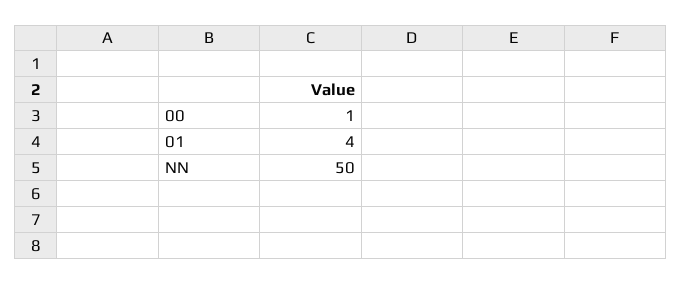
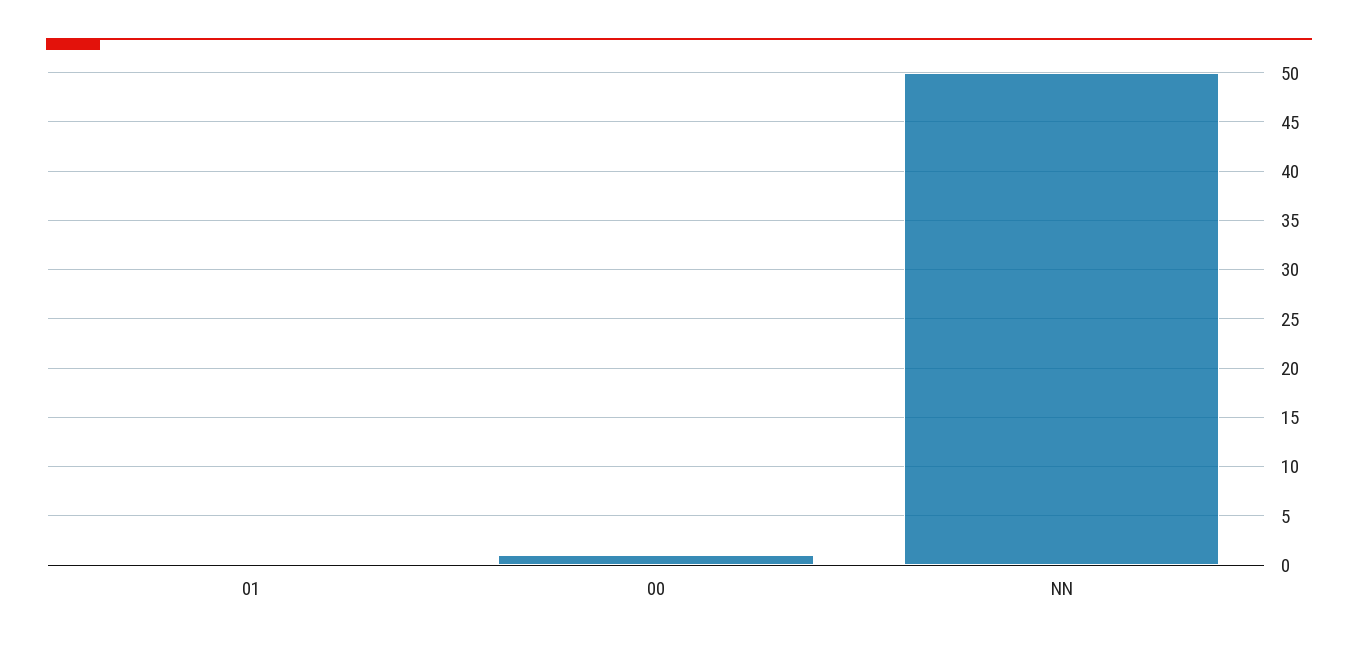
  {
    "00": 1,
-   "01": 4,
+   "01": 0,
    "NN": 50
  }

